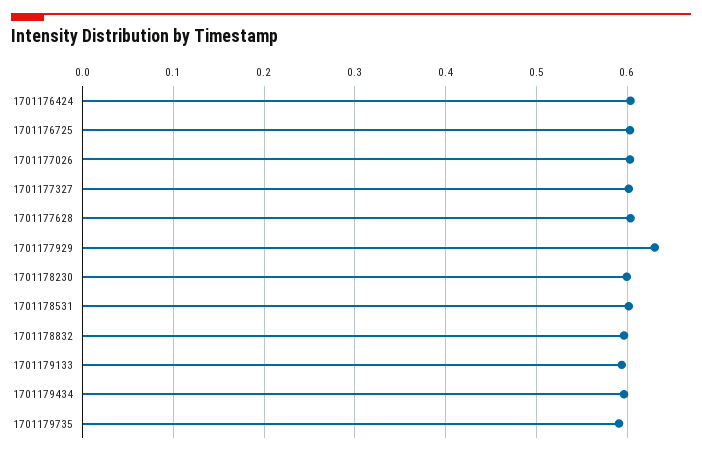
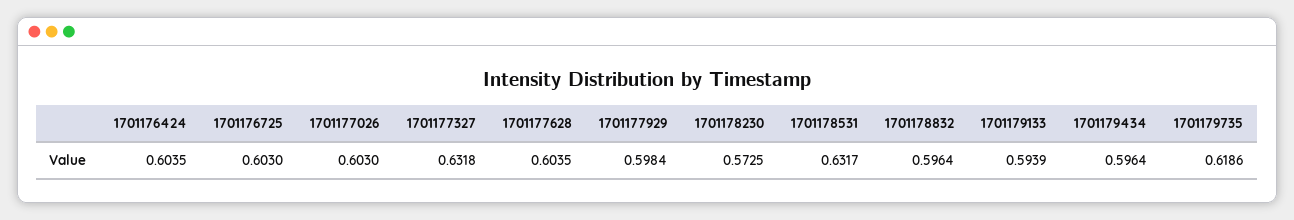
  {
    "1701176424": 0.6035,
    "1701176725": 0.603,
    "1701177026": 0.603,
-   "1701177327": 0.6,
+   "1701177327": 0.6318,
    "1701177628": 0.6035,
-   "1701177929": 0.63,
+   "1701177929": 0.5984,
-   "1701178230": 0.6,
+   "1701178230": 0.5725,
-   "1701178531": 0.6,
+   "1701178531": 0.6317,
    "1701178832": 0.5964,
    "1701179133": 0.5939,
    "1701179434": 0.5964,
-   "1701179735": 0.59
+   "1701179735": 0.6186
  }

